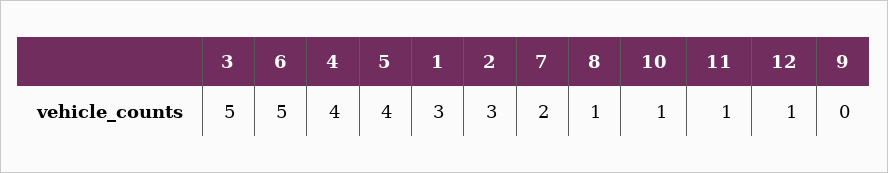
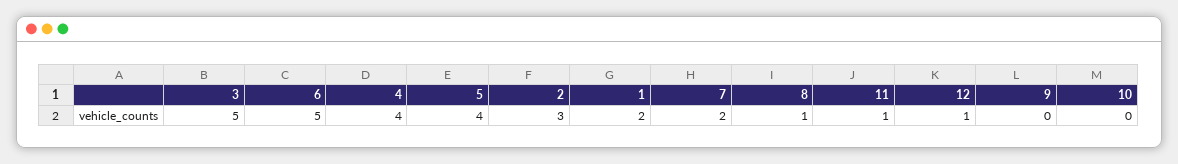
  {
    "3": 5,
    "6": 5,
    "4": 4,
    "5": 4,
-   "1": 3,
+   "1": 2,
    "2": 3,
    "7": 2,
    "8": 1,
-   "10": 1,
+   "10": 0,
    "11": 1,
    "12": 1,
    "9": 0
  }

